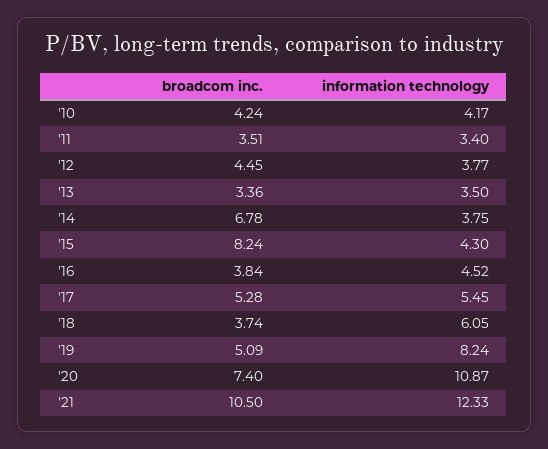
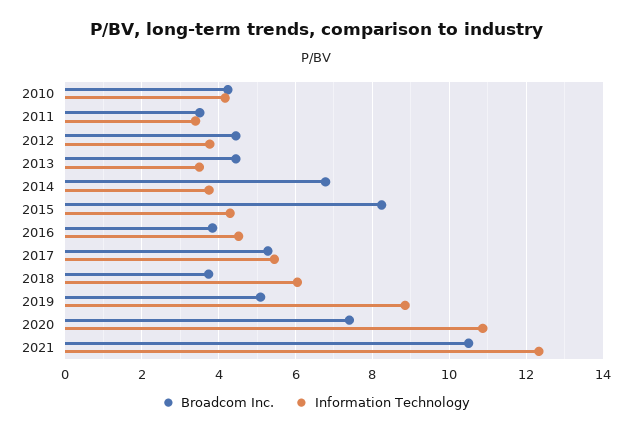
  {
    "broadcom inc.": {
      "'10": 4.24,
      "'11": 3.51,
      "'12": 4.45,
-     "'13": 3.36,
+     "'13": 4.4,
      "'14": 6.78,
      "'15": 8.24,
      "'16": 3.84,
      "'17": 5.28,
      "'18": 3.74,
      "'19": 5.09,
      "'20": 7.4,
      "'21": 10.5
    },
    "information technology": {
      "'10": 4.17,
      "'11": 3.4,
      "'12": 3.77,
      "'13": 3.5,
      "'14": 3.75,
      "'15": 4.3,
      "'16": 4.52,
      "'17": 5.45,
      "'18": 6.05,
-     "'19": 8.24,
+     "'19": 8.8,
      "'20": 10.87,
      "'21": 12.33
    }
  }

